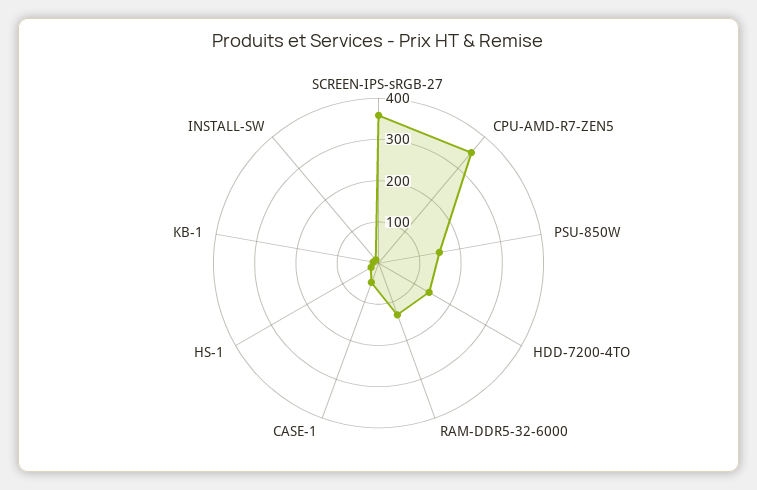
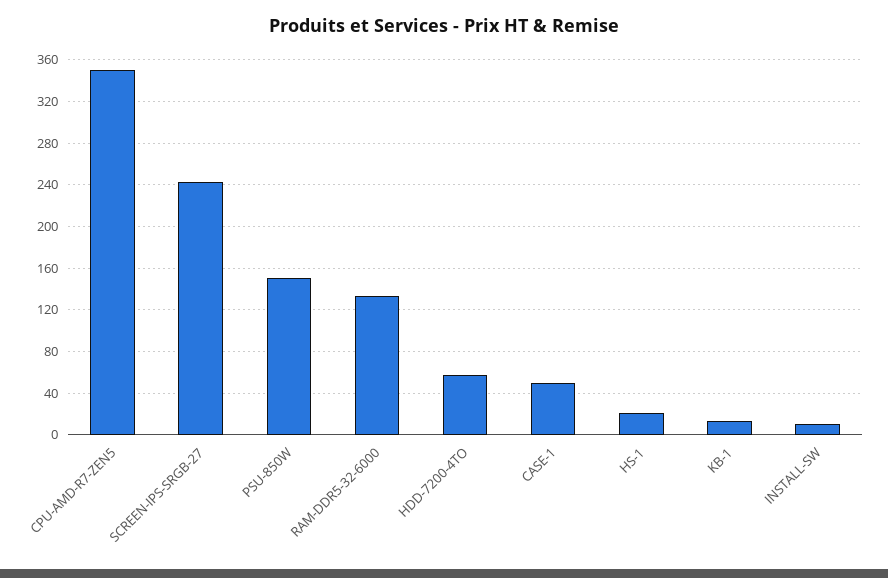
  {
-   "SCREEN-IPS-sRGB-27": 360,
+   "SCREEN-IPS-sRGB-27": 240,
    "CPU-AMD-R7-ZEN5": 350,
    "PSU-850W": 150,
-   "HDD-7200-4TO": 140,
+   "HDD-7200-4TO": 60,
    "RAM-DDR5-32-6000": 130,
    "CASE-1": 50,
    "HS-1": 20,
    "KB-1": 10,
    "INSTALL-SW": 10
  }

